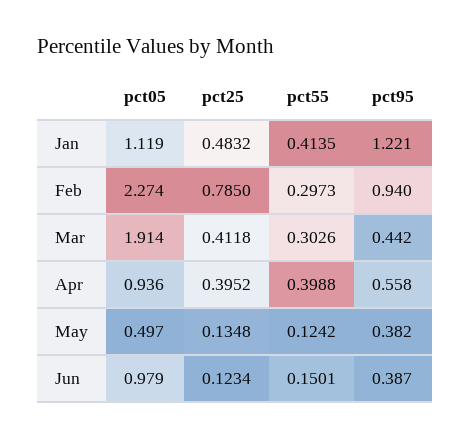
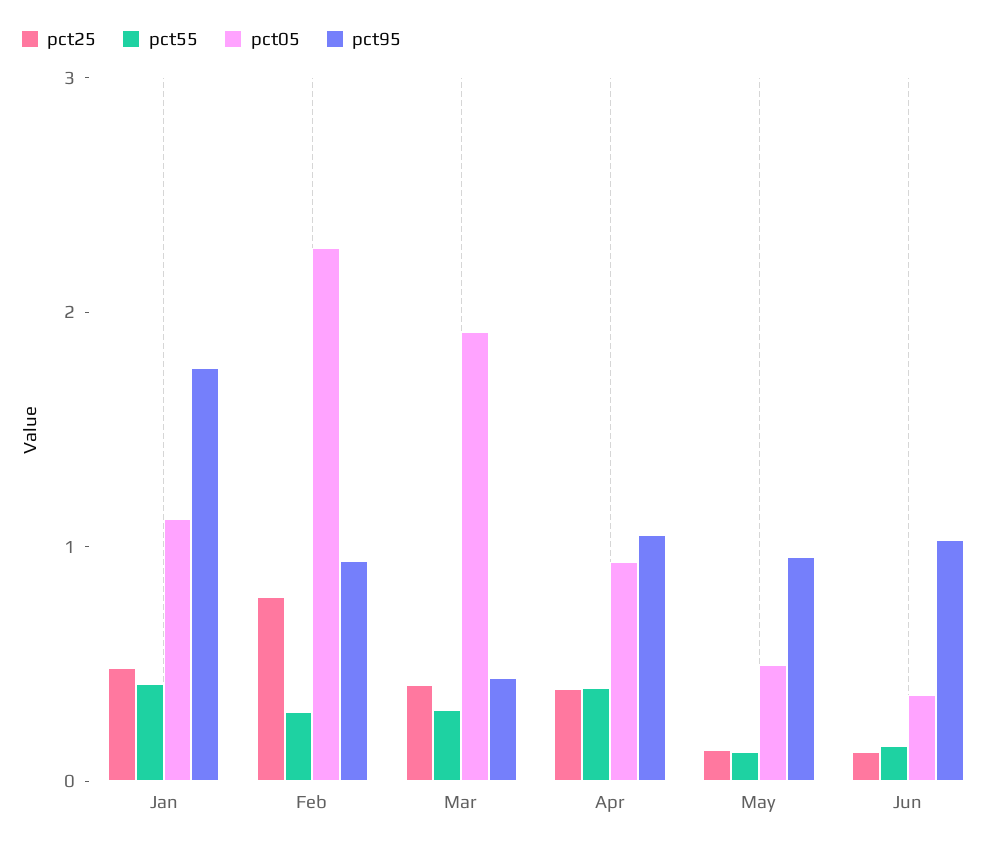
  {
    "pct05": {
      "Jan": 1.119,
      "Feb": 2.274,
      "Mar": 1.914,
      "Apr": 0.936,
      "May": 0.497,
-     "Jun": 0.979
+     "Jun": 0.4
    },
    "pct25": {
      "Jan": 0.4832,
      "Feb": 0.785,
      "Mar": 0.4118,
      "Apr": 0.3952,
      "May": 0.1348,
      "Jun": 0.1234
    },
    "pct55": {
      "Jan": 0.4135,
      "Feb": 0.2973,
      "Mar": 0.3026,
      "Apr": 0.3988,
      "May": 0.1242,
      "Jun": 0.1501
    },
    "pct95": {
-     "Jan": 1.221,
+     "Jan": 1.8,
      "Feb": 0.94,
      "Mar": 0.442,
-     "Apr": 0.558,
+     "Apr": 1,
-     "May": 0.382,
+     "May": 1,
-     "Jun": 0.387
+     "Jun": 1
    }
  }

